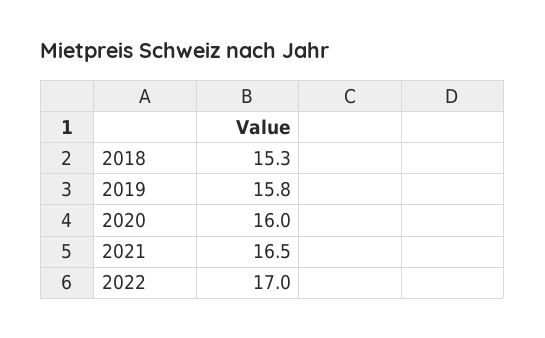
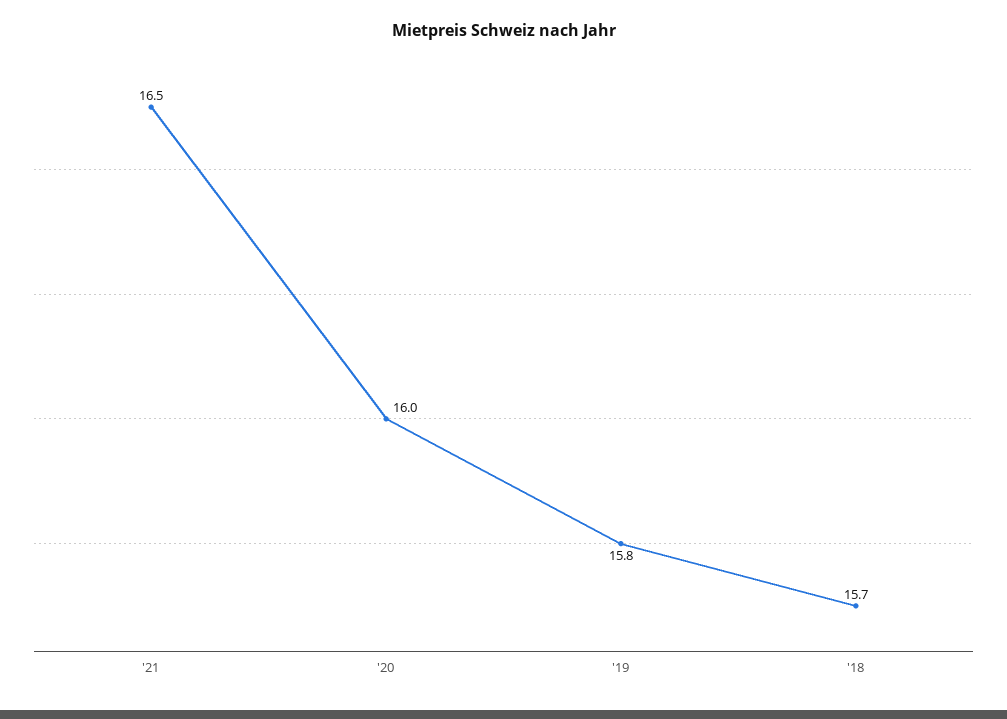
  {
-   "2018": 15.3,
+   "2018": 15.7,
    "2019": 15.8,
    "2020": 16,
-   "2021": 16.5,
+   "2021": 16.5
-   "2022": 17
  }

